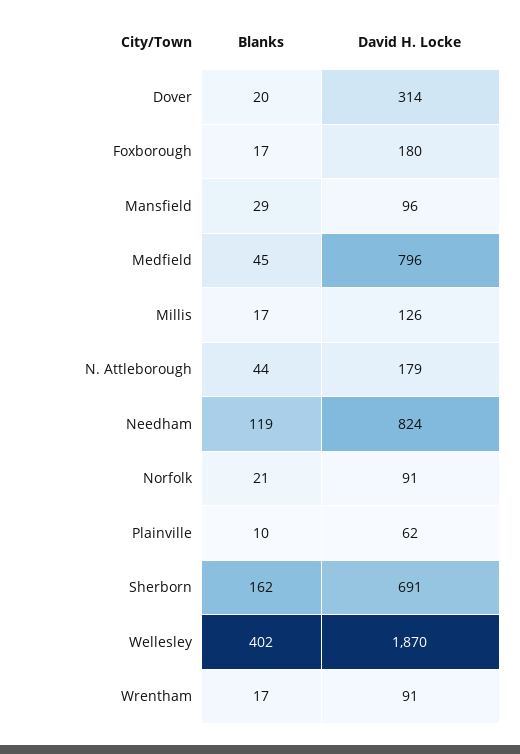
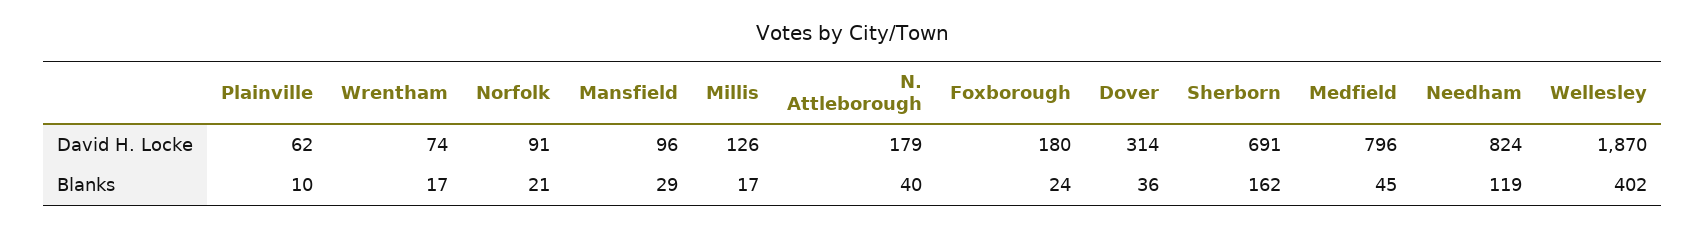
  {
    "Blanks": {
-     "Dover": 20,
+     "Dover": 36,
-     "Foxborough": 17,
+     "Foxborough": 24,
      "Mansfield": 29,
      "Medfield": 45,
      "Millis": 17,
-     "N. Attleborough": 44,
+     "N. Attleborough": 40,
      "Needham": 119,
      "Norfolk": 21,
      "Plainville": 10,
      "Sherborn": 162,
      "Wellesley": 402,
      "Wrentham": 17
    },
    "David H. Locke": {
      "Dover": 314,
      "Foxborough": 180,
      "Mansfield": 96,
      "Medfield": 796,
      "Millis": 126,
      "N. Attleborough": 179,
      "Needham": 824,
      "Norfolk": 91,
      "Plainville": 62,
      "Sherborn": 691,
      "Wellesley": 1870,
-     "Wrentham": 91
+     "Wrentham": 74
    }
  }

